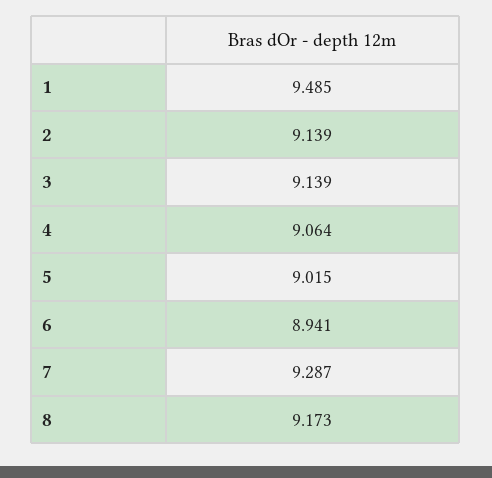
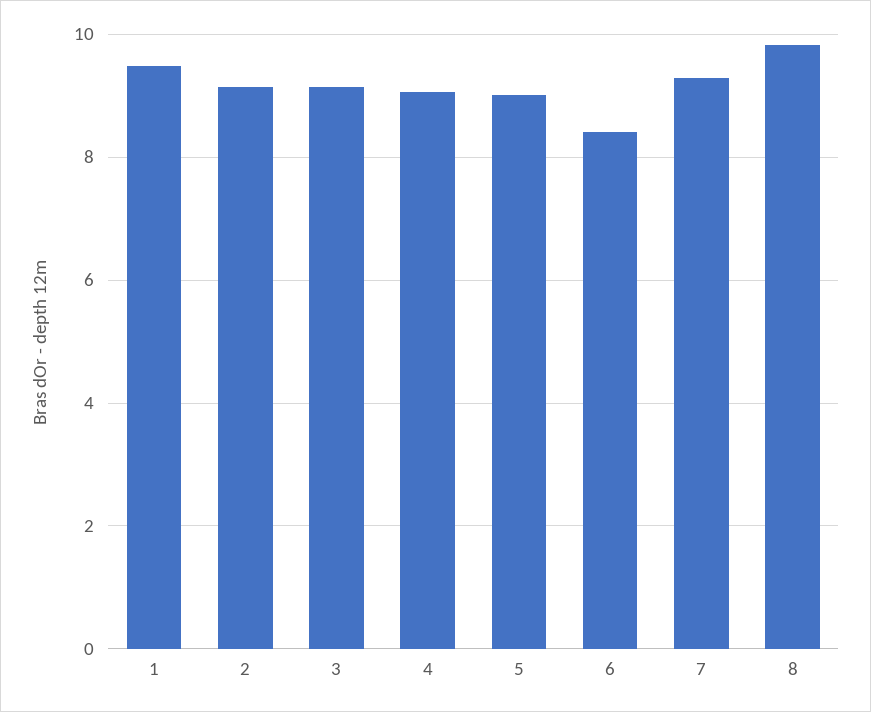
  {
    "1": 9.485,
    "2": 9.139,
    "3": 9.139,
    "4": 9.064,
    "5": 9.015,
-   "6": 8.941,
+   "6": 8.4,
    "7": 9.287,
-   "8": 9.173
+   "8": 9.8
  }

